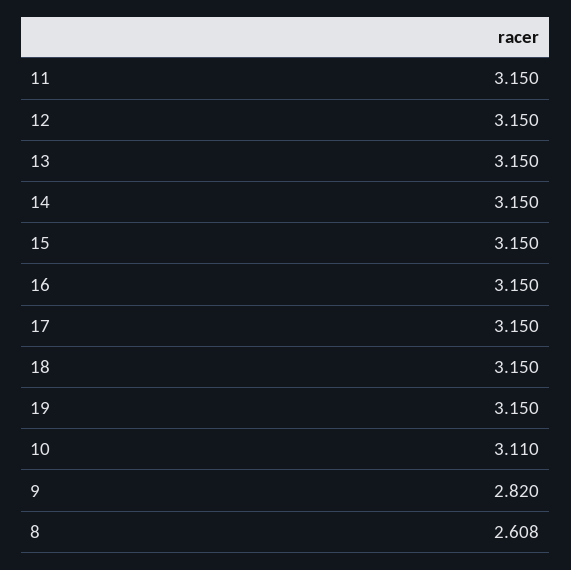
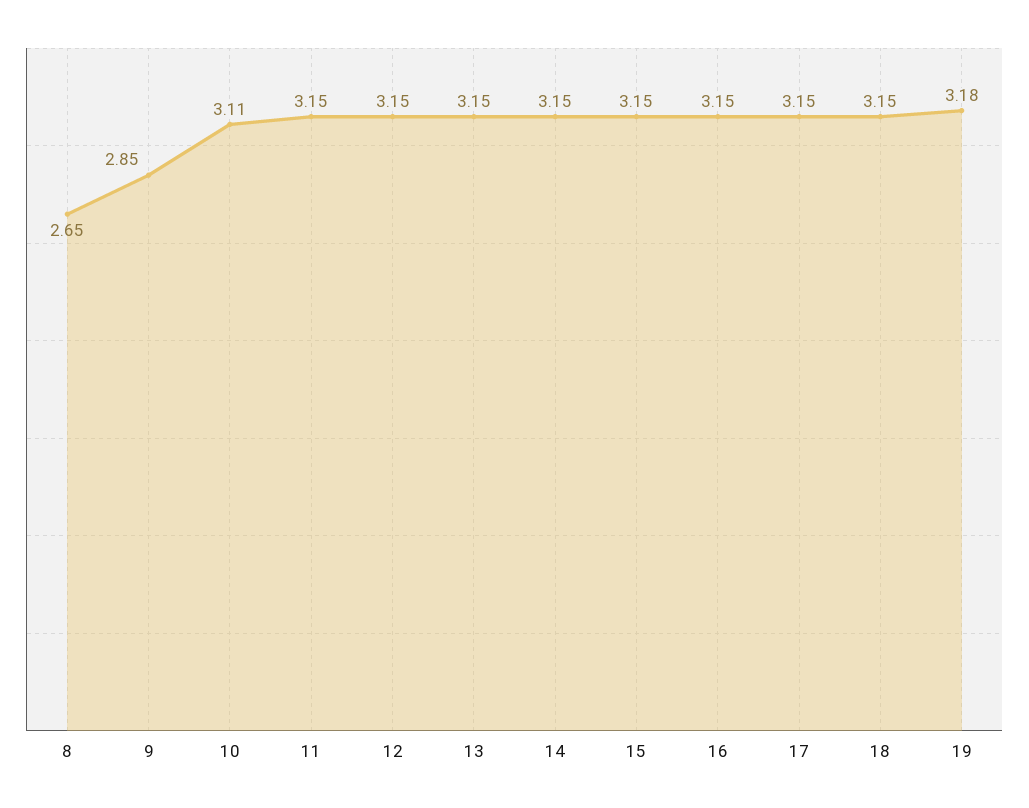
  {
    "11": 3.15,
    "12": 3.15,
    "13": 3.15,
    "14": 3.15,
    "15": 3.15,
    "16": 3.15,
    "17": 3.15,
    "18": 3.15,
-   "19": 3.15,
+   "19": 3.18,
    "10": 3.11,
-   "9": 2.82,
+   "9": 2.85,
-   "8": 2.608
+   "8": 2.65
  }

